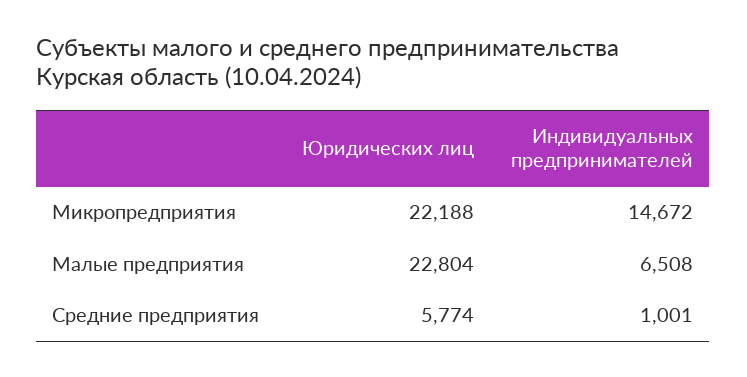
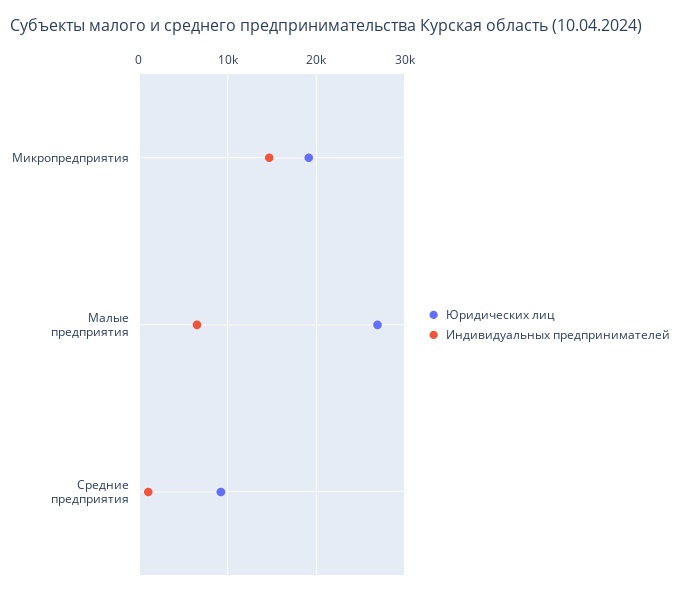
  {
    "Юридических лиц": {
-     "Микропредприятия": 22188,
+     "Микропредприятия": 19000,
-     "Малые предприятия": 22804,
+     "Малые предприятия": 27000,
-     "Средние предприятия": 5774
+     "Средние предприятия": 9000
    },
    "Индивидуальных предпринимателей": {
      "Микропредприятия": 14672,
      "Малые предприятия": 6508,
      "Средние предприятия": 1001
    }
  }

